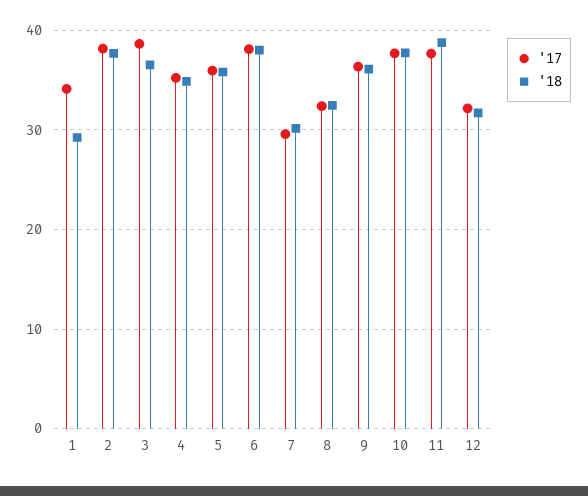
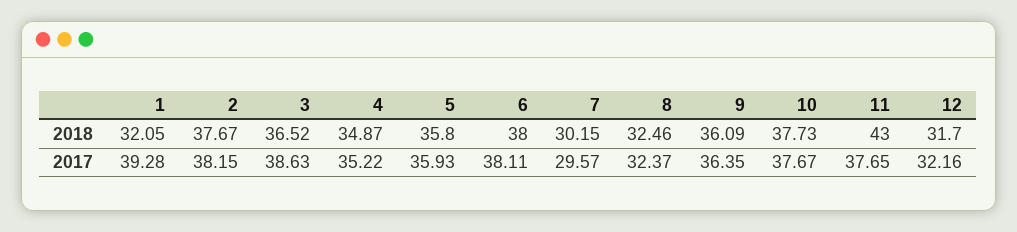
  {
    "'17": {
-     "1": 34,
+     "1": 39.28,
      "2": 38.15,
      "3": 38.63,
      "4": 35.22,
      "5": 35.93,
      "6": 38.11,
      "7": 29.57,
      "8": 32.37,
      "9": 36.35,
      "10": 37.67,
      "11": 37.65,
      "12": 32.16
    },
    "'18": {
-     "1": 29,
+     "1": 32.05,
      "2": 37.67,
      "3": 36.52,
      "4": 34.87,
      "5": 35.8,
      "6": 38,
      "7": 30.15,
      "8": 32.46,
      "9": 36.09,
      "10": 37.73,
-     "11": 39,
+     "11": 43,
      "12": 31.7
    }
  }

